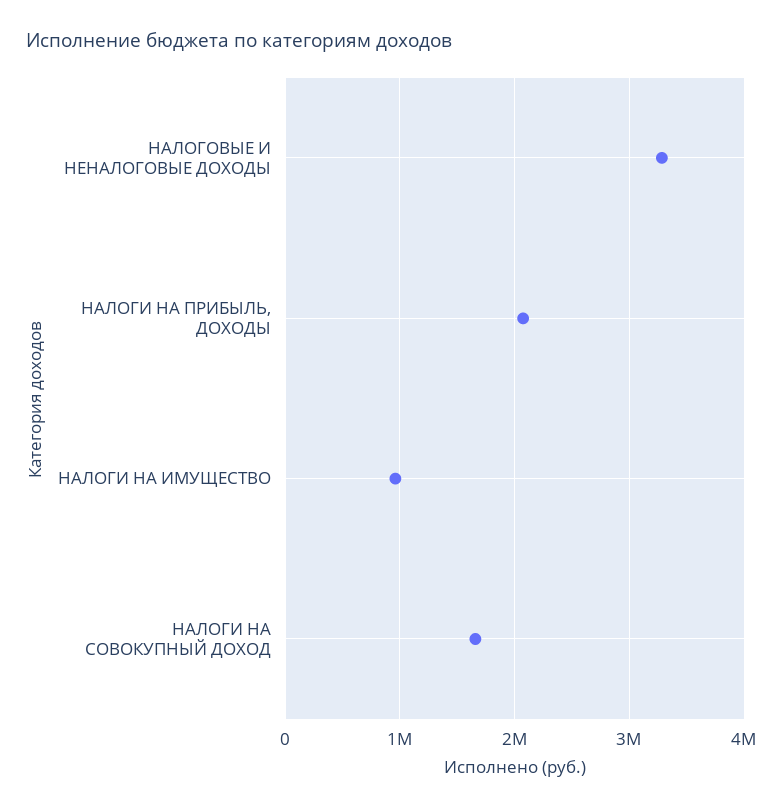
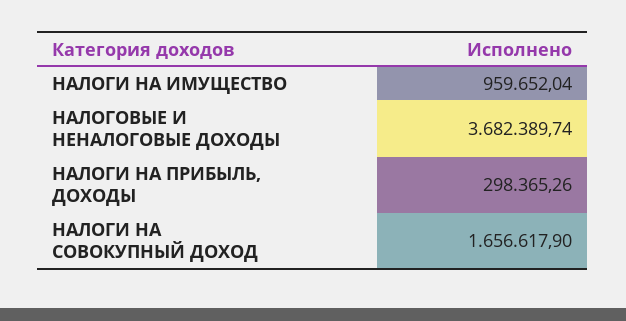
  {
-   "НАЛОГОВЫЕ И НЕНАЛОГОВЫЕ ДОХОДЫ": 3300000,
+   "НАЛОГОВЫЕ И НЕНАЛОГОВЫЕ ДОХОДЫ": 3682389.74,
-   "НАЛОГИ НА ПРИБЫЛЬ, ДОХОДЫ": 2100000,
+   "НАЛОГИ НА ПРИБЫЛЬ, ДОХОДЫ": 298365.26,
    "НАЛОГИ НА ИМУЩЕСТВО": 959652.04,
    "НАЛОГИ НА СОВОКУПНЫЙ ДОХОД": 1656617.9
  }

